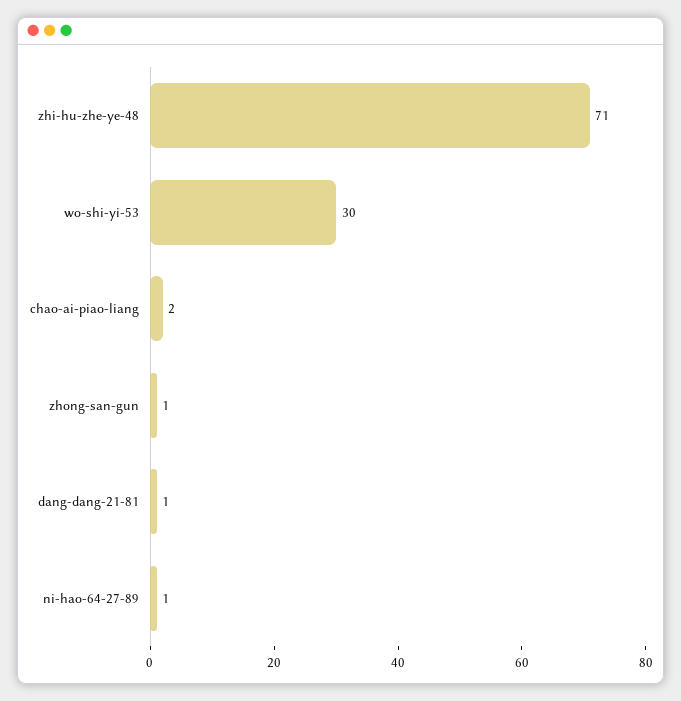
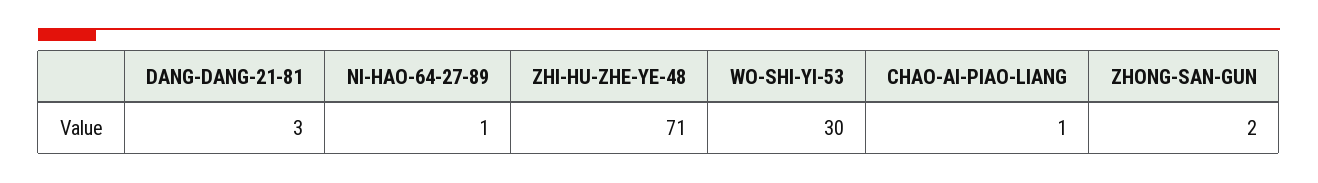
  {
    "zhi-hu-zhe-ye-48": 71,
    "wo-shi-yi-53": 30,
-   "chao-ai-piao-liang": 2,
+   "chao-ai-piao-liang": 1,
-   "zhong-san-gun": 1,
+   "zhong-san-gun": 2,
-   "dang-dang-21-81": 1,
+   "dang-dang-21-81": 3,
    "ni-hao-64-27-89": 1
  }

